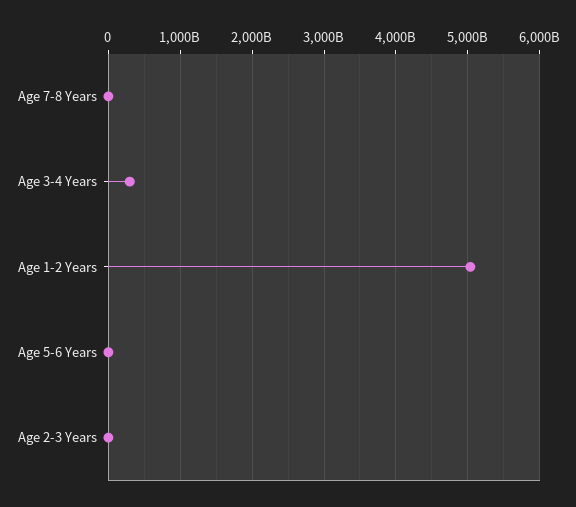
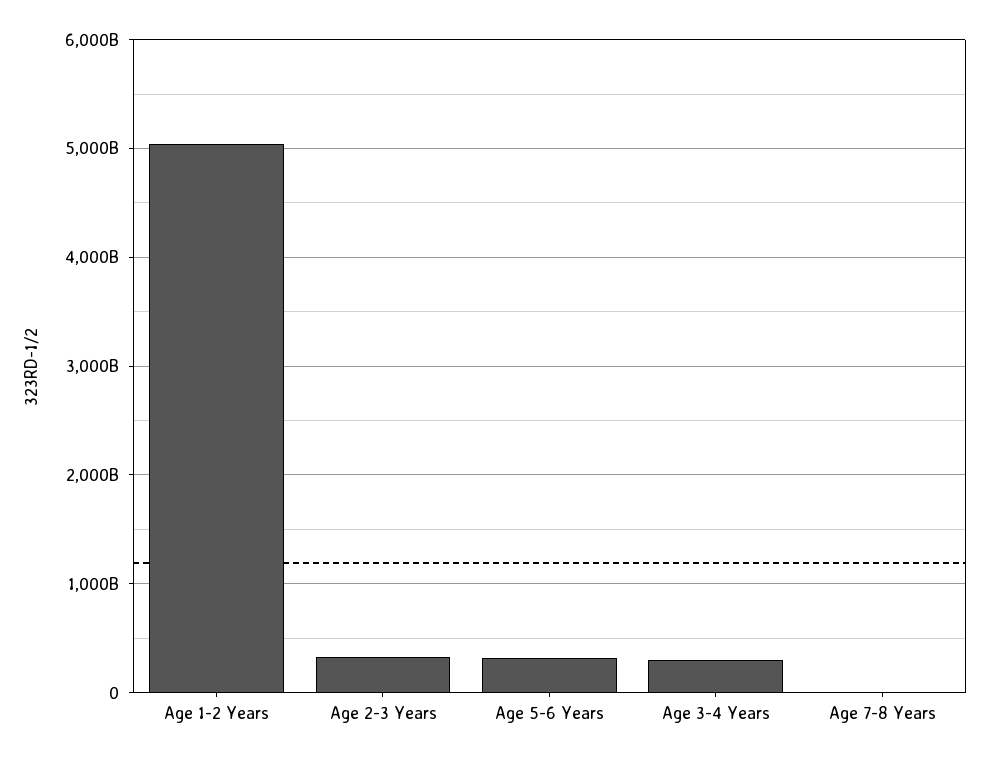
  {
    "Age 7-8 Years": 0,
    "Age 3-4 Years": 300000000000,
    "Age 1-2 Years": 5000000000000,
-   "Age 5-6 Years": 0,
+   "Age 5-6 Years": 300000000000,
-   "Age 2-3 Years": 0
+   "Age 2-3 Years": 300000000000
  }

